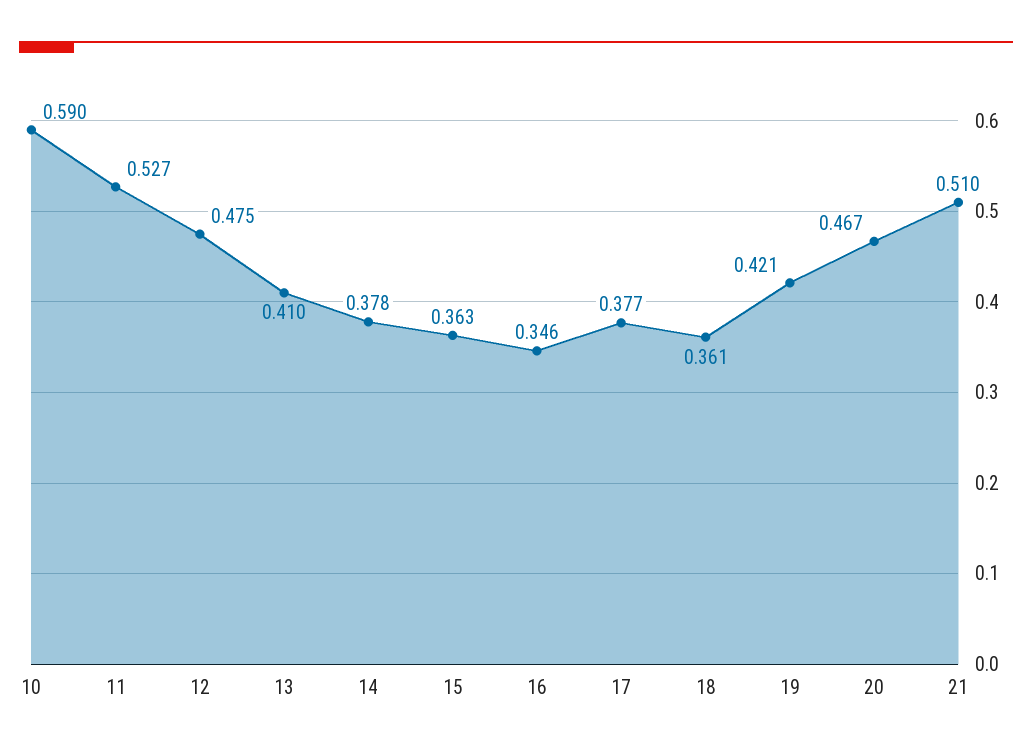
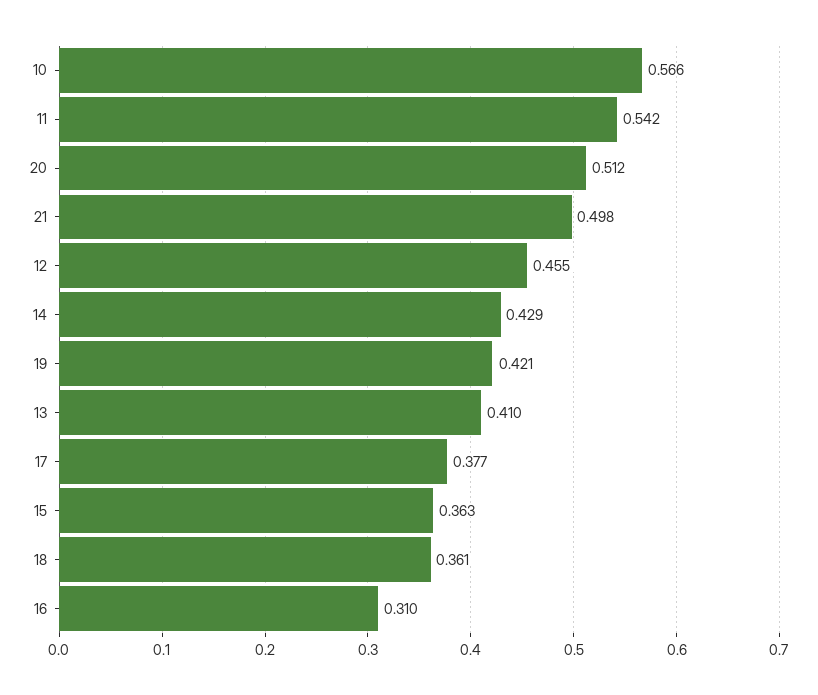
  {
-   "10": 0.59,
+   "10": 0.566,
-   "11": 0.527,
+   "11": 0.542,
-   "12": 0.475,
+   "12": 0.455,
    "13": 0.41,
-   "14": 0.378,
+   "14": 0.429,
    "15": 0.363,
-   "16": 0.346,
+   "16": 0.31,
    "17": 0.377,
    "18": 0.361,
    "19": 0.421,
-   "20": 0.467,
+   "20": 0.512,
-   "21": 0.51
+   "21": 0.498
  }

